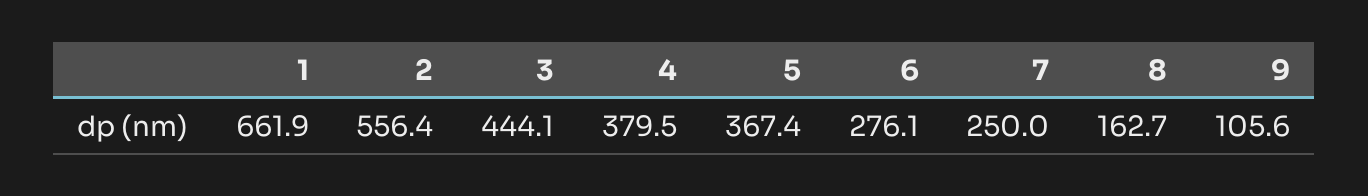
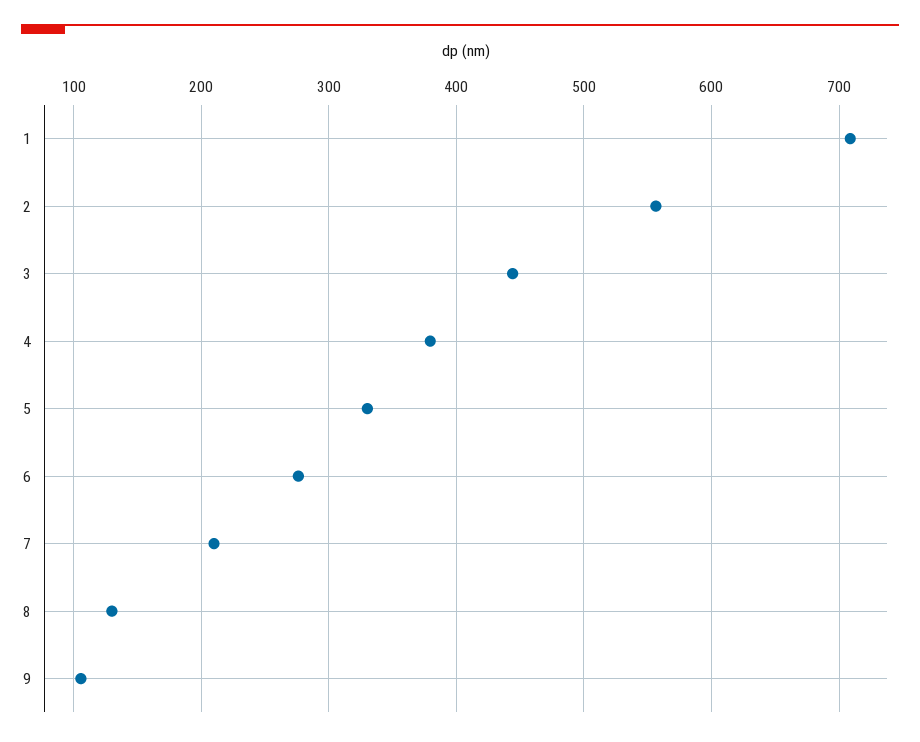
  {
-   "1": 661.9,
+   "1": 710,
    "2": 556.4,
    "3": 444.1,
    "4": 379.5,
-   "5": 367.4,
+   "5": 330,
    "6": 276.1,
-   "7": 250,
+   "7": 210,
-   "8": 162.7,
+   "8": 130,
    "9": 105.6
  }

